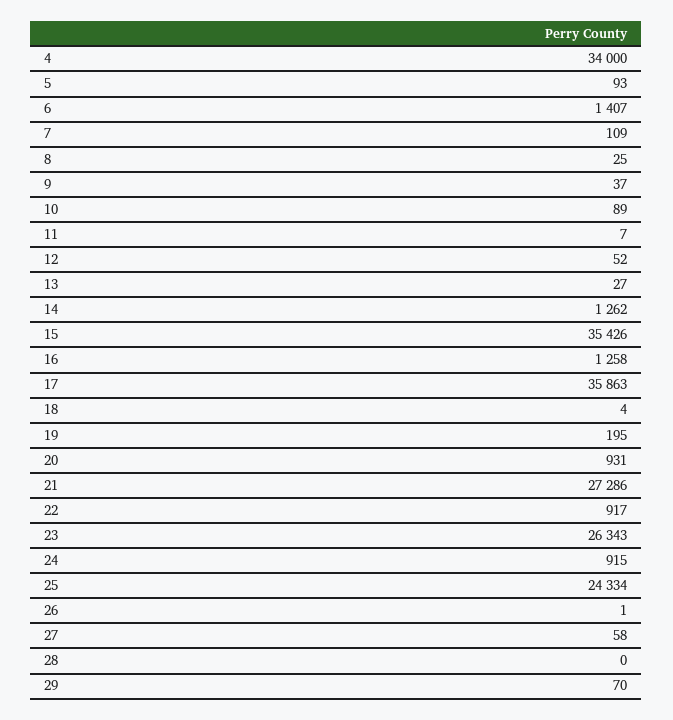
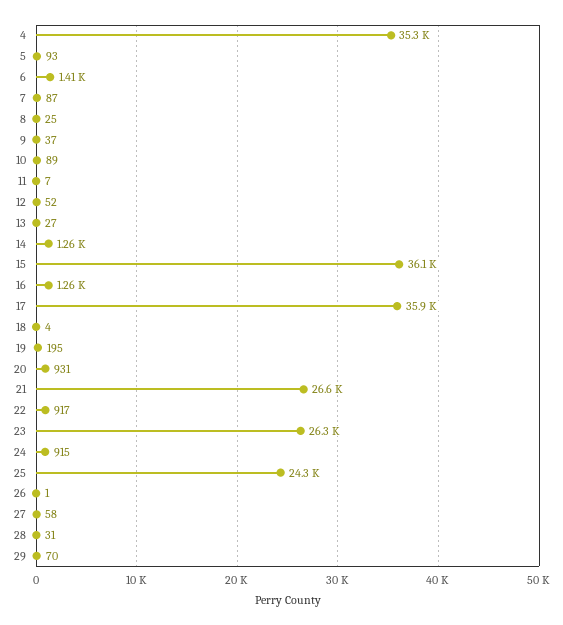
  {
-   "4": 34000,
+   "4": 35300,
    "5": 93,
    "6": 1407,
-   "7": 109,
+   "7": 87,
    "8": 25,
    "9": 37,
    "10": 89,
    "11": 7,
    "12": 52,
    "13": 27,
    "14": 1262,
-   "15": 35426,
+   "15": 36100,
    "16": 1258,
    "17": 35863,
    "18": 4,
    "19": 195,
    "20": 931,
-   "21": 27286,
+   "21": 26600,
    "22": 917,
    "23": 26343,
    "24": 915,
    "25": 24334,
    "26": 1,
    "27": 58,
-   "28": 0,
+   "28": 31,
    "29": 70
  }

